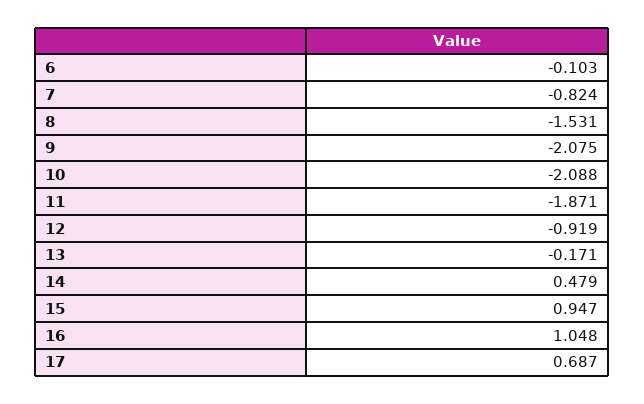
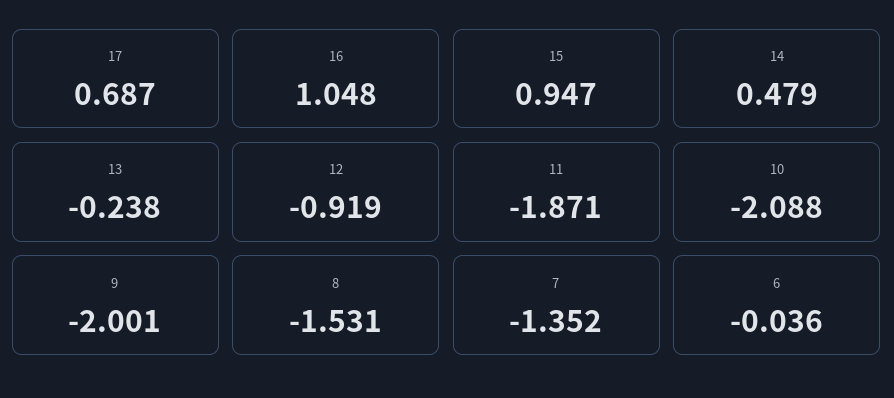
  {
-   "6": -0.103,
+   "6": -0.036,
-   "7": -0.824,
+   "7": -1.352,
    "8": -1.531,
-   "9": -2.075,
+   "9": -2.001,
    "10": -2.088,
    "11": -1.871,
    "12": -0.919,
-   "13": -0.171,
+   "13": -0.238,
    "14": 0.479,
    "15": 0.947,
    "16": 1.048,
    "17": 0.687
  }

